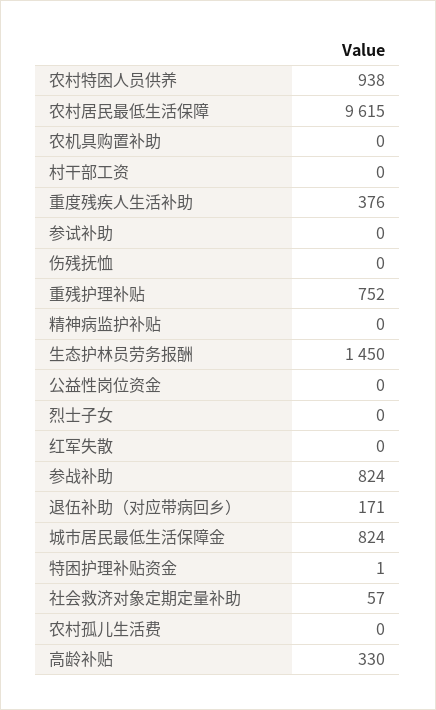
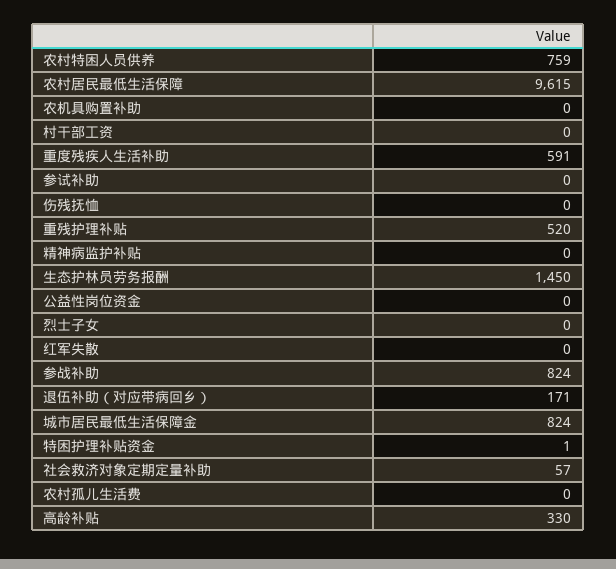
  {
-   "农村特困人员供养": 938,
+   "农村特困人员供养": 759,
    "农村居民最低生活保障": 9615,
    "农机具购置补助": 0,
    "村干部工资": 0,
-   "重度残疾人生活补助": 376,
+   "重度残疾人生活补助": 591,
    "参试补助": 0,
    "伤残抚恤": 0,
-   "重残护理补贴": 752,
+   "重残护理补贴": 520,
    "精神病监护补贴": 0,
    "生态护林员劳务报酬": 1450,
    "公益性岗位资金": 0,
    "烈士子女": 0,
    "红军失散": 0,
    "参战补助": 824,
    "退伍补助（对应带病回乡）": 171,
    "城市居民最低生活保障金": 824,
    "特困护理补贴资金": 1,
    "社会救济对象定期定量补助": 57,
    "农村孤儿生活费": 0,
    "高龄补贴": 330
  }

